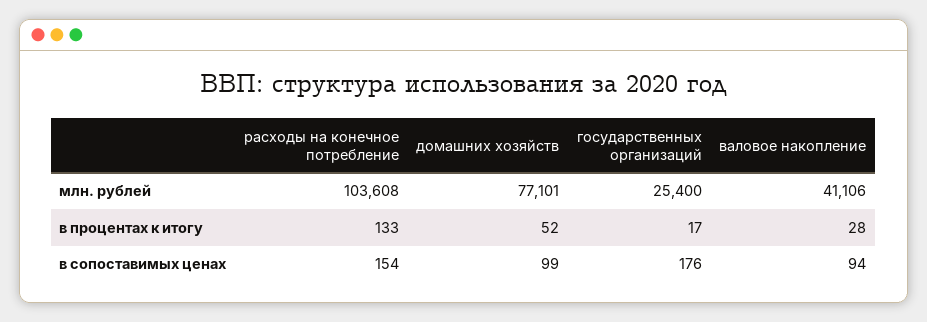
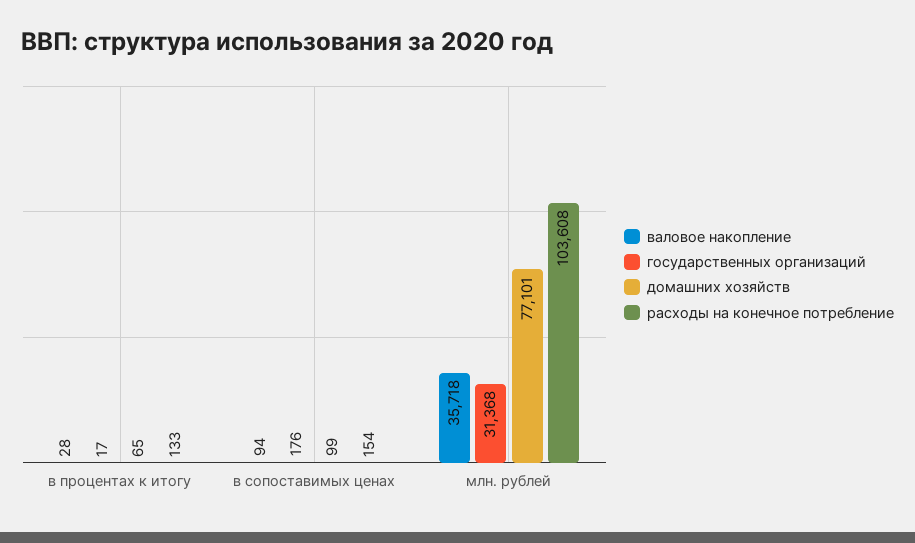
  {
    "расходы на конечное потребление": {
      "млн. рублей": 103608,
      "в процентах к итогу": 133,
      "в сопоставимых ценах": 154
    },
    "домашних хозяйств": {
      "млн. рублей": 77101,
-     "в процентах к итогу": 52,
+     "в процентах к итогу": 65,
      "в сопоставимых ценах": 99
    },
    "государственных организаций": {
-     "млн. рублей": 25400,
+     "млн. рублей": 31368,
      "в процентах к итогу": 17,
      "в сопоставимых ценах": 176
    },
    "валовое накопление": {
-     "млн. рублей": 41106,
+     "млн. рублей": 35718,
      "в процентах к итогу": 28,
      "в сопоставимых ценах": 94
    }
  }

